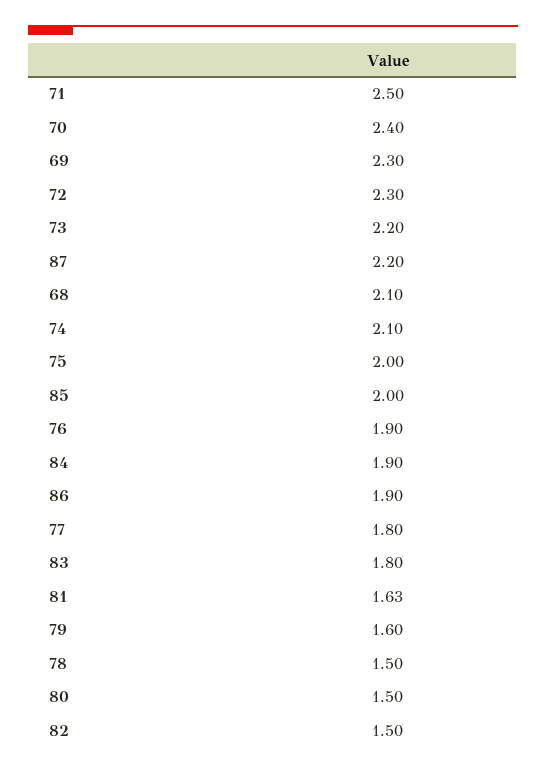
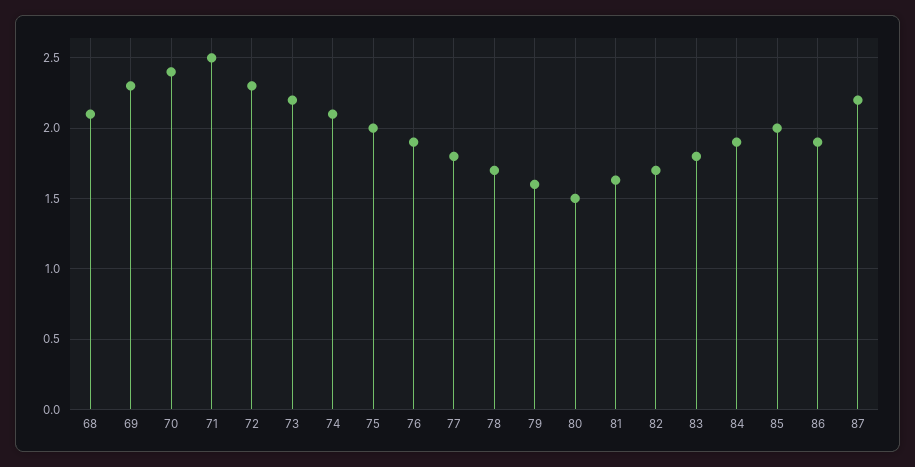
  {
    "71": 2.5,
    "70": 2.4,
    "69": 2.3,
    "72": 2.3,
    "73": 2.2,
    "87": 2.2,
    "68": 2.1,
    "74": 2.1,
    "75": 2,
    "85": 2,
    "76": 1.9,
    "84": 1.9,
    "86": 1.9,
    "77": 1.8,
    "83": 1.8,
    "81": 1.63,
    "79": 1.6,
-   "78": 1.5,
+   "78": 1.7,
    "80": 1.5,
-   "82": 1.5
+   "82": 1.7
  }

